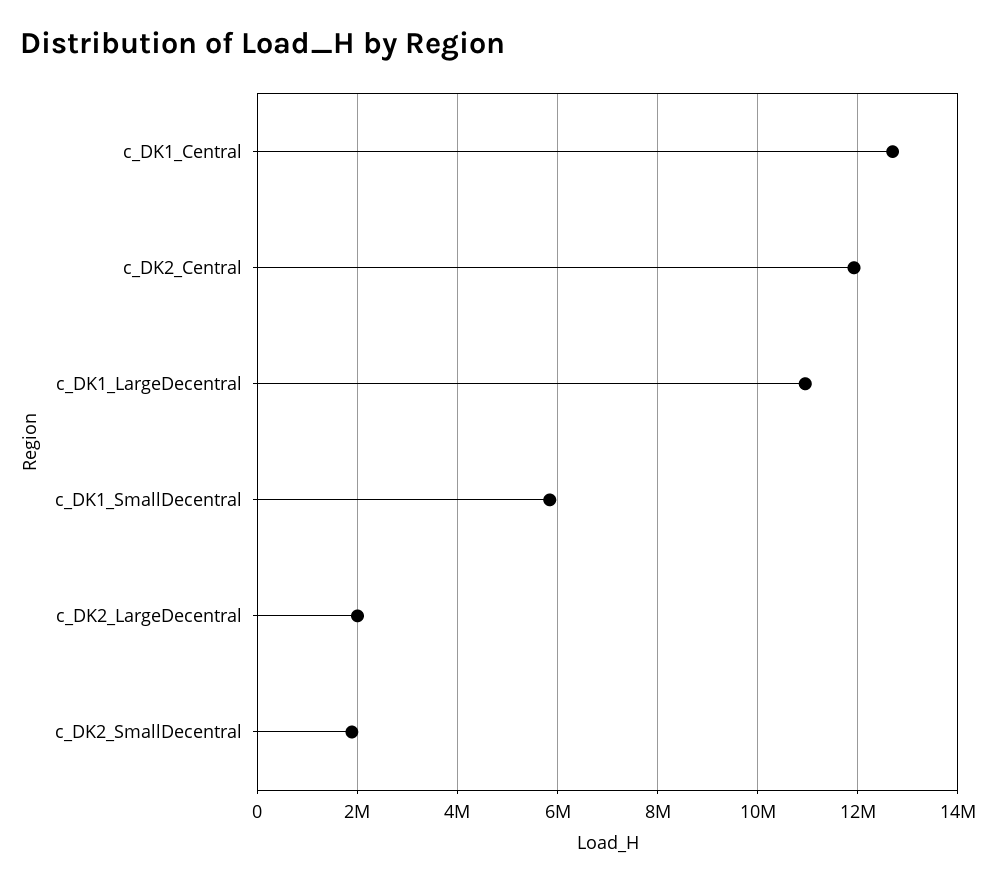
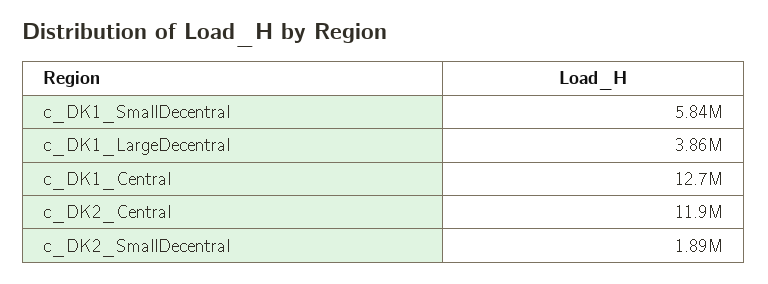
  {
    "c_DK1_Central": 12700000,
    "c_DK2_Central": 11900000,
-   "c_DK1_LargeDecentral": 11000000,
+   "c_DK1_LargeDecentral": 3860000,
    "c_DK1_SmallDecentral": 5840000,
-   "c_DK2_LargeDecentral": 2000000,
    "c_DK2_SmallDecentral": 1890000
  }

